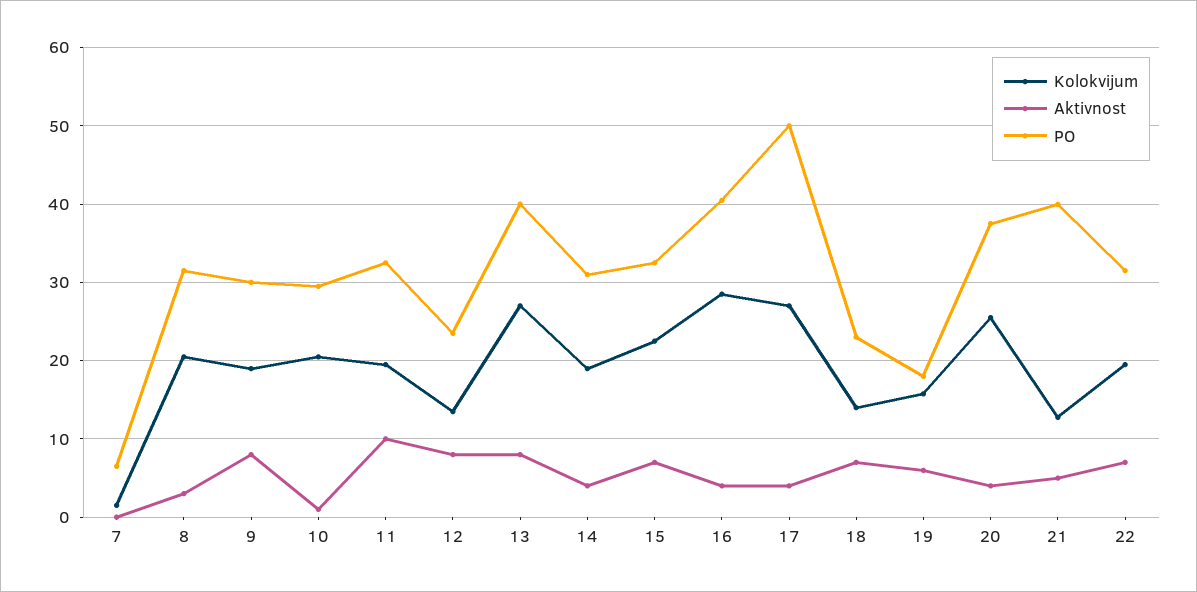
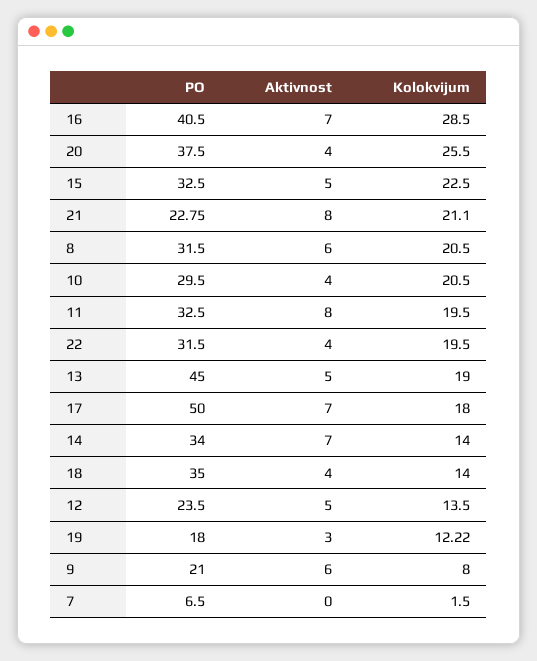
  {
    "Kolokvijum": {
      "7": 1.5,
      "8": 20.5,
-     "9": 19,
+     "9": 8,
      "10": 20.5,
      "11": 19.5,
      "12": 13.5,
-     "13": 27,
+     "13": 19,
-     "14": 19,
+     "14": 14,
      "15": 22.5,
      "16": 28.5,
-     "17": 27,
+     "17": 18,
      "18": 14,
-     "19": 16,
+     "19": 12.22,
      "20": 25.5,
-     "21": 13,
+     "21": 21.1,
      "22": 19.5
    },
    "Aktivnost": {
      "7": 0,
-     "8": 3,
+     "8": 6,
-     "9": 8,
+     "9": 6,
-     "10": 1,
+     "10": 4,
-     "11": 10,
+     "11": 8,
-     "12": 8,
+     "12": 5,
-     "13": 8,
+     "13": 5,
-     "14": 4,
+     "14": 7,
-     "15": 7,
+     "15": 5,
-     "16": 4,
+     "16": 7,
-     "17": 4,
+     "17": 7,
-     "18": 7,
+     "18": 4,
-     "19": 6,
+     "19": 3,
      "20": 4,
-     "21": 5,
+     "21": 8,
-     "22": 7
+     "22": 4
    },
    "PO": {
      "7": 6.5,
      "8": 31.5,
-     "9": 30,
+     "9": 21,
      "10": 29.5,
      "11": 32.5,
      "12": 23.5,
-     "13": 40,
+     "13": 45,
-     "14": 31,
+     "14": 34,
      "15": 32.5,
      "16": 40.5,
      "17": 50,
-     "18": 23,
+     "18": 35,
      "19": 18,
      "20": 37.5,
-     "21": 40,
+     "21": 22.75,
      "22": 31.5
    }
  }

